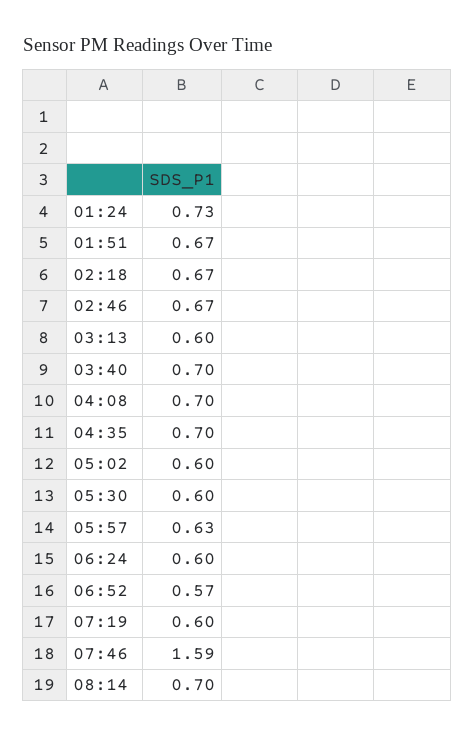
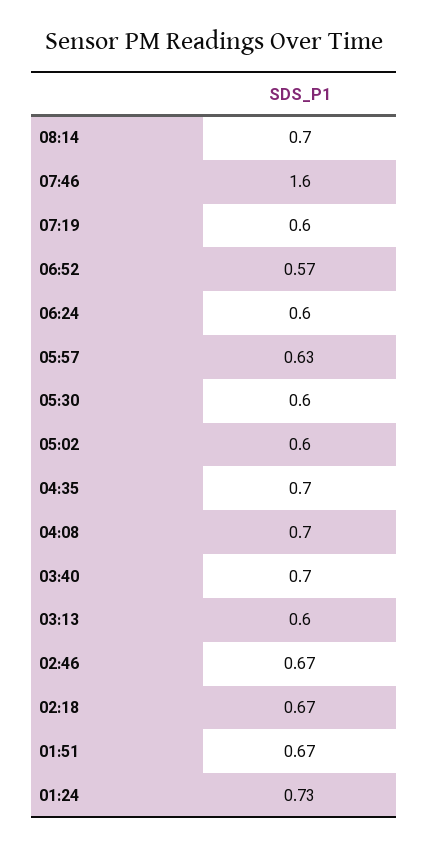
  {
    "01:24": 0.73,
    "01:51": 0.67,
    "02:18": 0.67,
    "02:46": 0.67,
    "03:13": 0.6,
    "03:40": 0.7,
    "04:08": 0.7,
    "04:35": 0.7,
    "05:02": 0.6,
    "05:30": 0.6,
    "05:57": 0.63,
    "06:24": 0.6,
    "06:52": 0.57,
    "07:19": 0.6,
-   "07:46": 1.59,
+   "07:46": 1.6,
    "08:14": 0.7
  }

